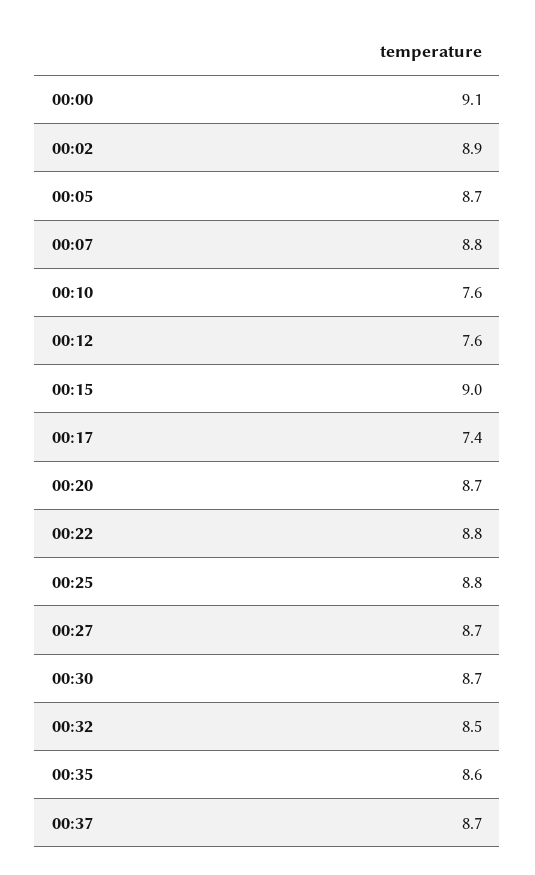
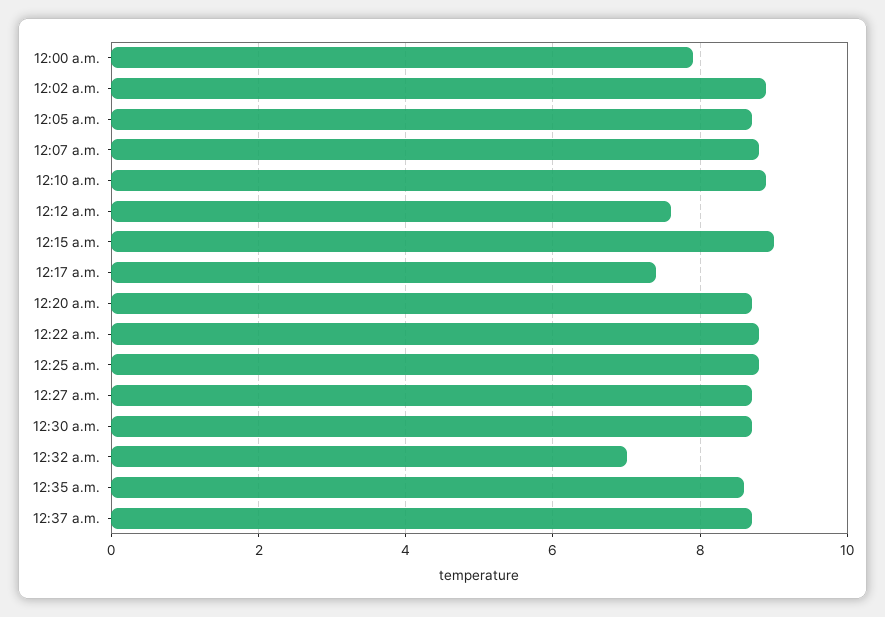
  {
-   "00:00": 9.1,
+   "00:00": 8,
    "00:02": 8.9,
    "00:05": 8.7,
    "00:07": 8.8,
-   "00:10": 7.6,
+   "00:10": 9,
    "00:12": 7.6,
    "00:15": 9,
    "00:17": 7.4,
    "00:20": 8.7,
    "00:22": 8.8,
    "00:25": 8.8,
    "00:27": 8.7,
    "00:30": 8.7,
-   "00:32": 8.5,
+   "00:32": 7,
    "00:35": 8.6,
    "00:37": 8.7
  }

